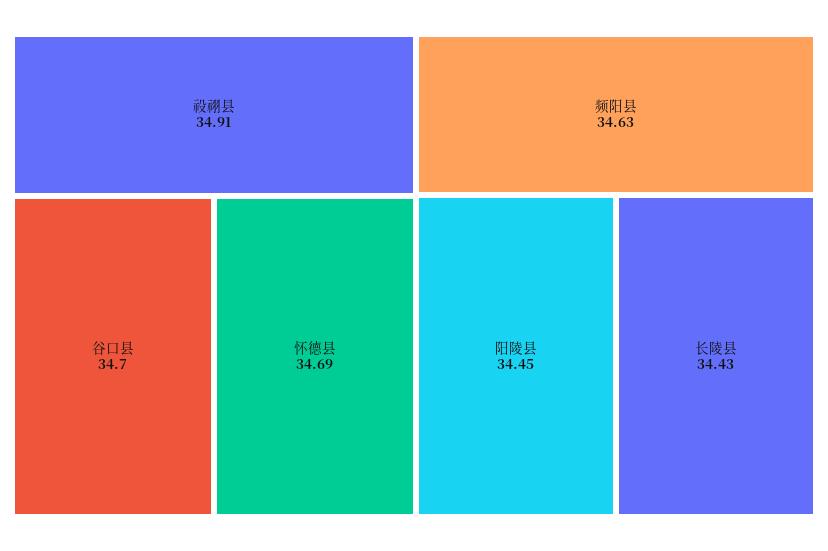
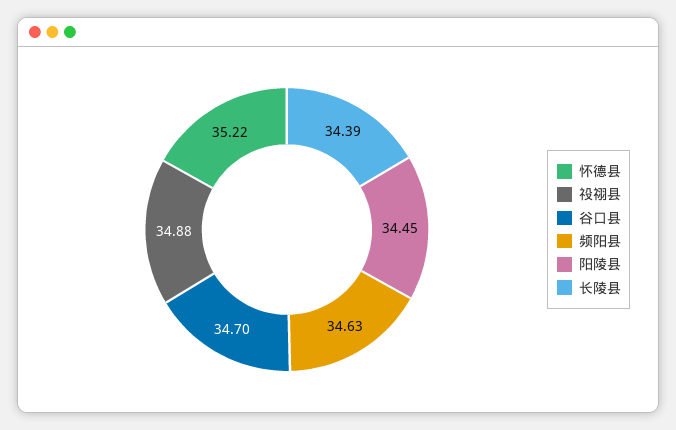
  {
-   "祋祤县": 34.91,
+   "祋祤县": 34.88,
    "谷口县": 34.7,
-   "怀德县": 34.69,
+   "怀德县": 35.22,
    "频阳县": 34.63,
    "阳陵县": 34.45,
-   "长陵县": 34.43
+   "长陵县": 34.39
  }

